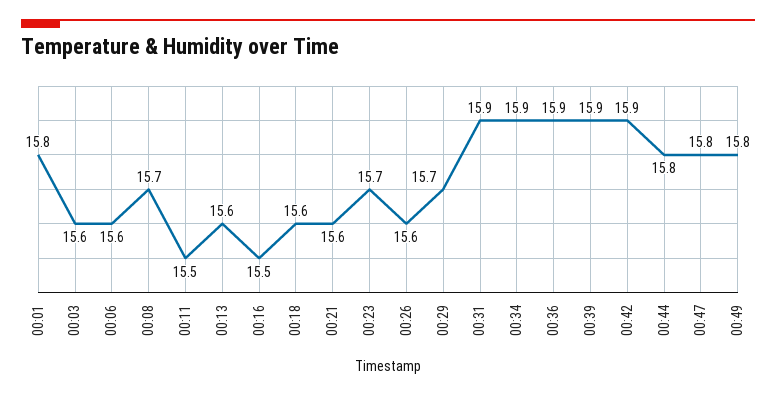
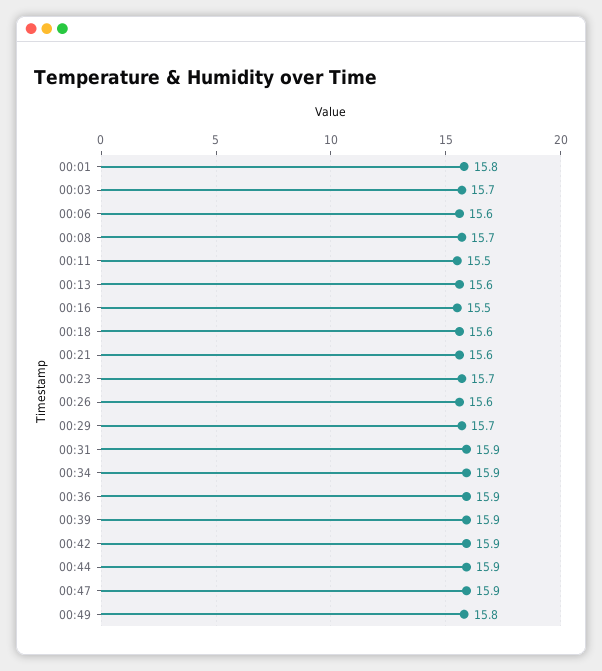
  {
    "00:01": 15.8,
-   "00:03": 15.6,
+   "00:03": 15.7,
    "00:06": 15.6,
    "00:08": 15.7,
    "00:11": 15.5,
    "00:13": 15.6,
    "00:16": 15.5,
    "00:18": 15.6,
    "00:21": 15.6,
    "00:23": 15.7,
    "00:26": 15.6,
    "00:29": 15.7,
    "00:31": 15.9,
    "00:34": 15.9,
    "00:36": 15.9,
    "00:39": 15.9,
    "00:42": 15.9,
-   "00:44": 15.8,
+   "00:44": 15.9,
-   "00:47": 15.8,
+   "00:47": 15.9,
    "00:49": 15.8
  }

